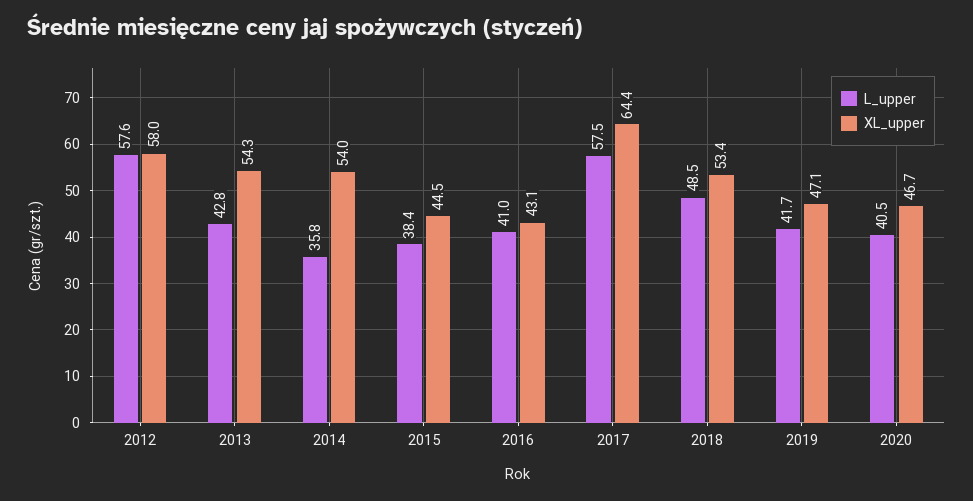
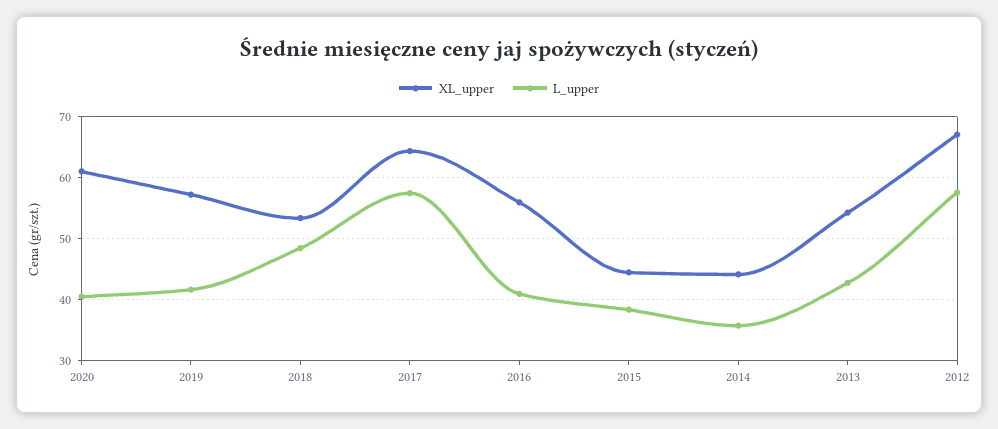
  {
    "L_upper": {
      "2012": 57.6,
      "2013": 42.8,
      "2014": 35.8,
      "2015": 38.4,
      "2016": 41,
      "2017": 57.5,
      "2018": 48.5,
      "2019": 41.7,
      "2020": 40.5
    },
    "XL_upper": {
-     "2012": 58,
+     "2012": 67,
      "2013": 54.3,
-     "2014": 54,
+     "2014": 44,
      "2015": 44.5,
-     "2016": 43.1,
+     "2016": 56,
      "2017": 64.4,
      "2018": 53.4,
-     "2019": 47.1,
+     "2019": 57,
-     "2020": 46.7
+     "2020": 61
    }
  }

